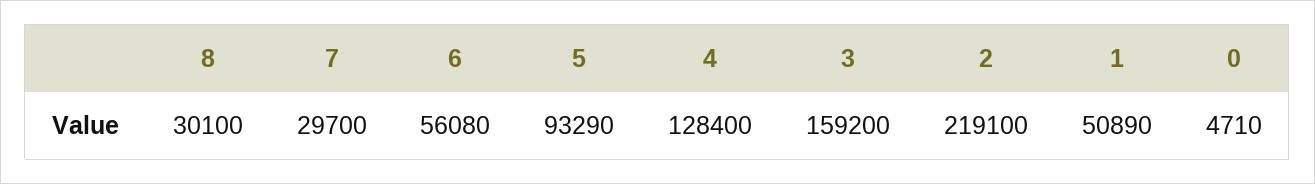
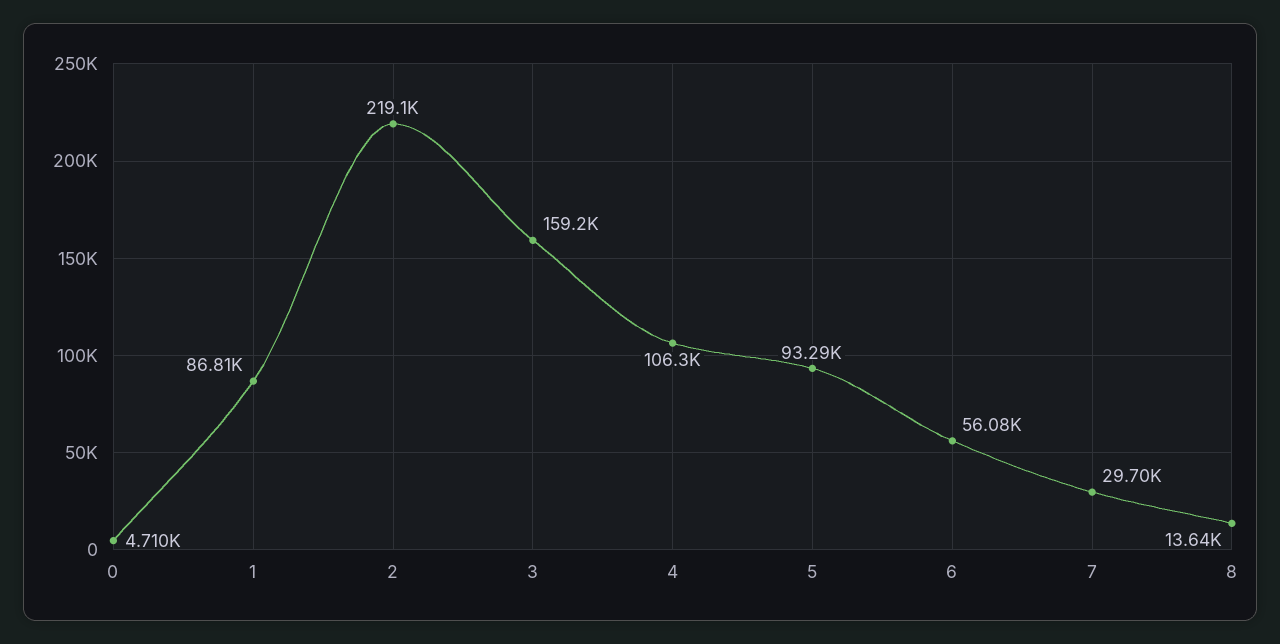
  {
-   "8": 30100,
+   "8": 13640,
    "7": 29700,
    "6": 56080,
    "5": 93290,
-   "4": 128400,
+   "4": 106300,
    "3": 159200,
    "2": 219100,
-   "1": 50890,
+   "1": 86810,
    "0": 4710
  }

